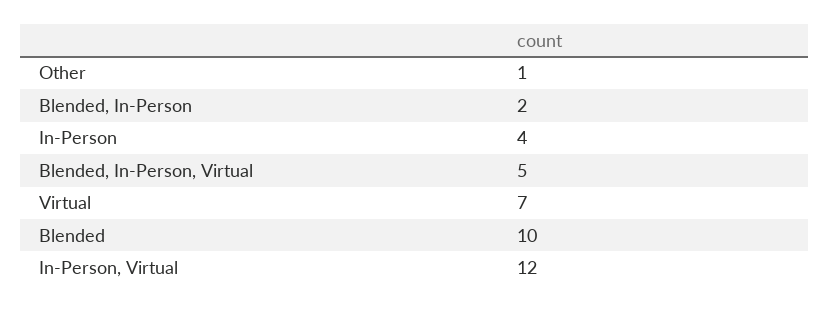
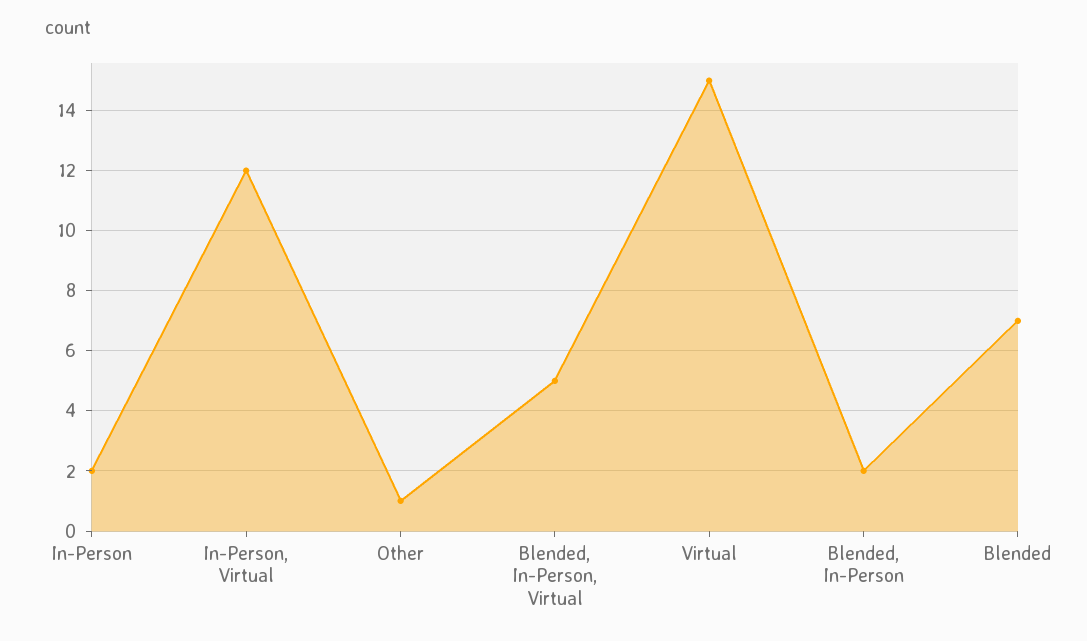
  {
    "Other": 1,
    "Blended, In-Person": 2,
-   "In-Person": 4,
+   "In-Person": 2,
    "Blended, In-Person, Virtual": 5,
-   "Virtual": 7,
+   "Virtual": 15,
-   "Blended": 10,
+   "Blended": 7,
    "In-Person, Virtual": 12
  }

